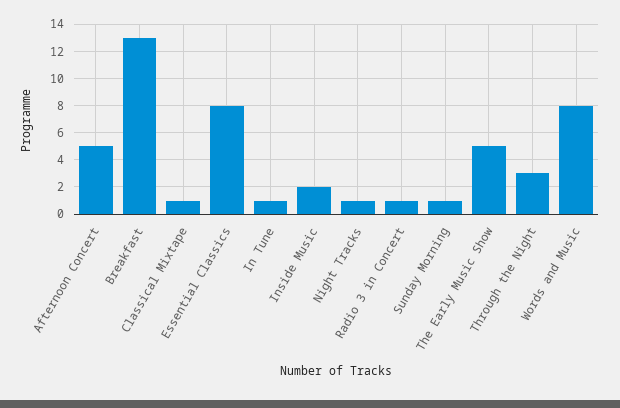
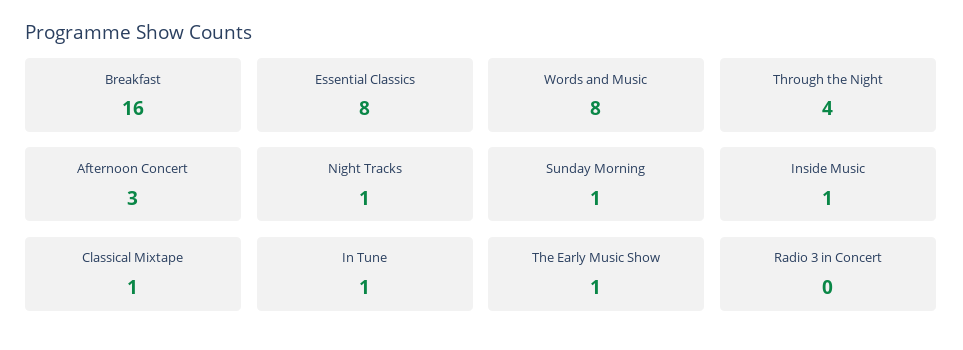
  {
-   "Afternoon Concert": 5,
+   "Afternoon Concert": 3,
-   "Breakfast": 13,
+   "Breakfast": 16,
    "Classical Mixtape": 1,
    "Essential Classics": 8,
    "In Tune": 1,
-   "Inside Music": 2,
+   "Inside Music": 1,
    "Night Tracks": 1,
-   "Radio 3 in Concert": 1,
+   "Radio 3 in Concert": 0,
    "Sunday Morning": 1,
-   "The Early Music Show": 5,
+   "The Early Music Show": 1,
-   "Through the Night": 3,
+   "Through the Night": 4,
    "Words and Music": 8
  }

